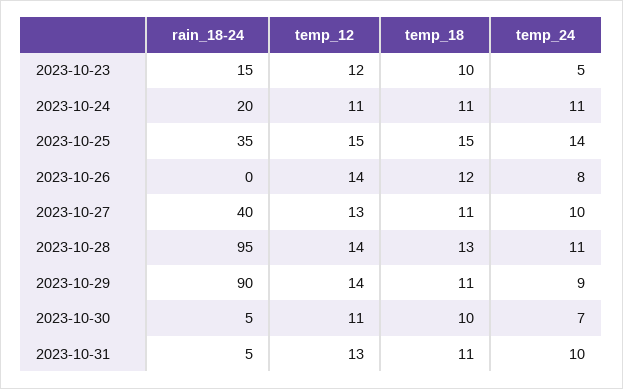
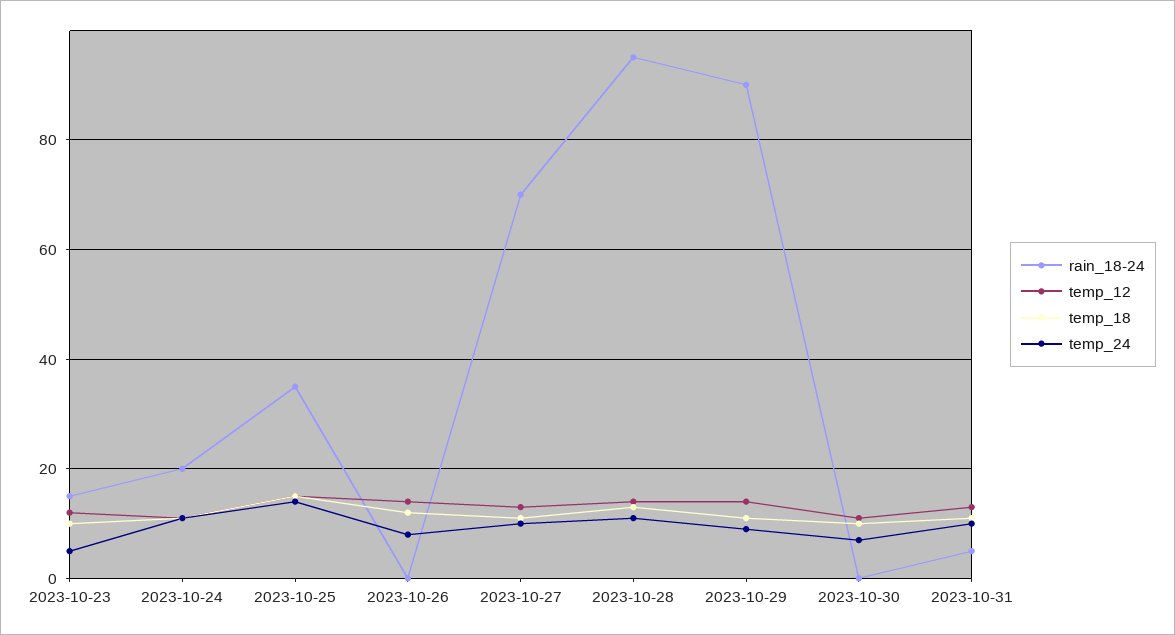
  {
    "rain_18-24": {
      "2023-10-23": 15,
      "2023-10-24": 20,
      "2023-10-25": 35,
      "2023-10-26": 0,
-     "2023-10-27": 40,
+     "2023-10-27": 70,
      "2023-10-28": 95,
      "2023-10-29": 90,
-     "2023-10-30": 5,
+     "2023-10-30": 0,
      "2023-10-31": 5
    },
    "temp_12": {
      "2023-10-23": 12,
      "2023-10-24": 11,
      "2023-10-25": 15,
      "2023-10-26": 14,
      "2023-10-27": 13,
      "2023-10-28": 14,
      "2023-10-29": 14,
      "2023-10-30": 11,
      "2023-10-31": 13
    },
    "temp_18": {
      "2023-10-23": 10,
      "2023-10-24": 11,
      "2023-10-25": 15,
      "2023-10-26": 12,
      "2023-10-27": 11,
      "2023-10-28": 13,
      "2023-10-29": 11,
      "2023-10-30": 10,
      "2023-10-31": 11
    },
    "temp_24": {
      "2023-10-23": 5,
      "2023-10-24": 11,
      "2023-10-25": 14,
      "2023-10-26": 8,
      "2023-10-27": 10,
      "2023-10-28": 11,
      "2023-10-29": 9,
      "2023-10-30": 7,
      "2023-10-31": 10
    }
  }

